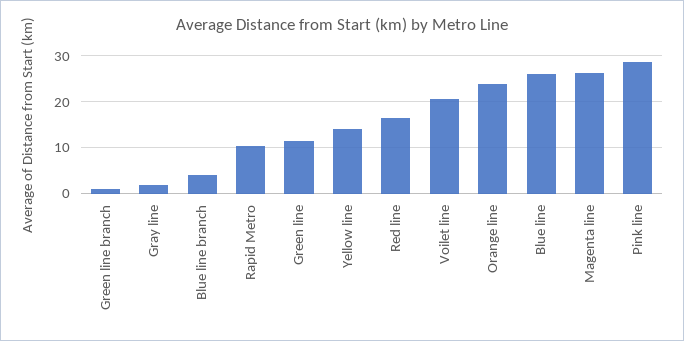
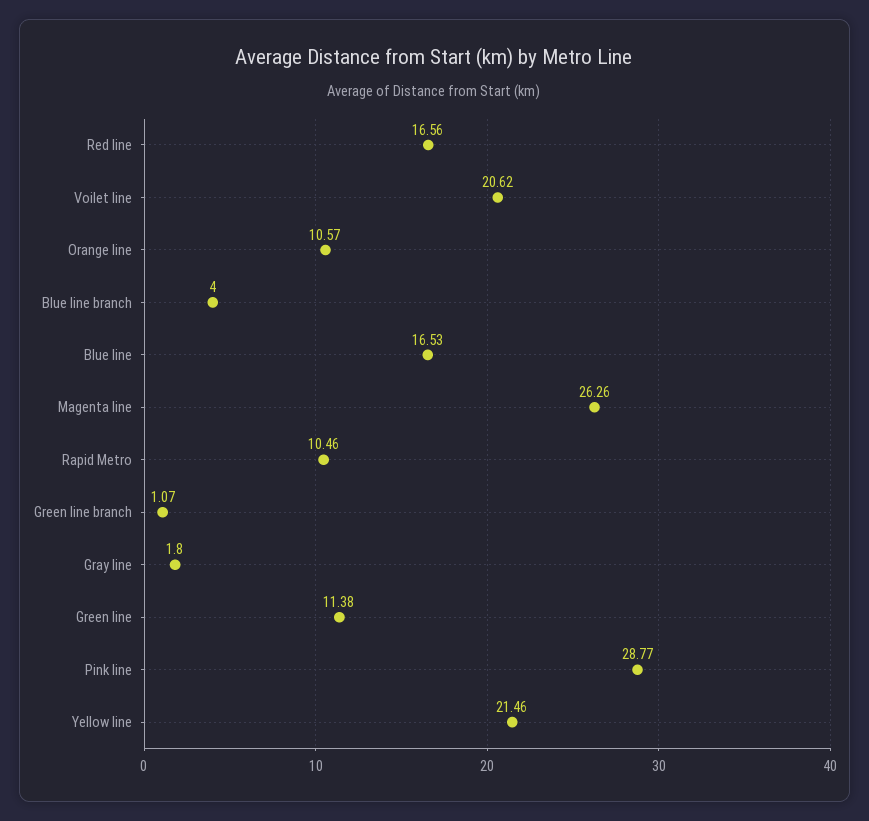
  {
    "Green line branch": 1.07,
    "Gray line": 1.8,
    "Blue line branch": 4,
    "Rapid Metro": 10.46,
    "Green line": 11.38,
-   "Yellow line": 14,
+   "Yellow line": 21.46,
    "Red line": 16.56,
    "Voilet line": 20.62,
-   "Orange line": 24,
+   "Orange line": 10.57,
-   "Blue line": 26,
+   "Blue line": 16.53,
    "Magenta line": 26.26,
    "Pink line": 28.77
  }

